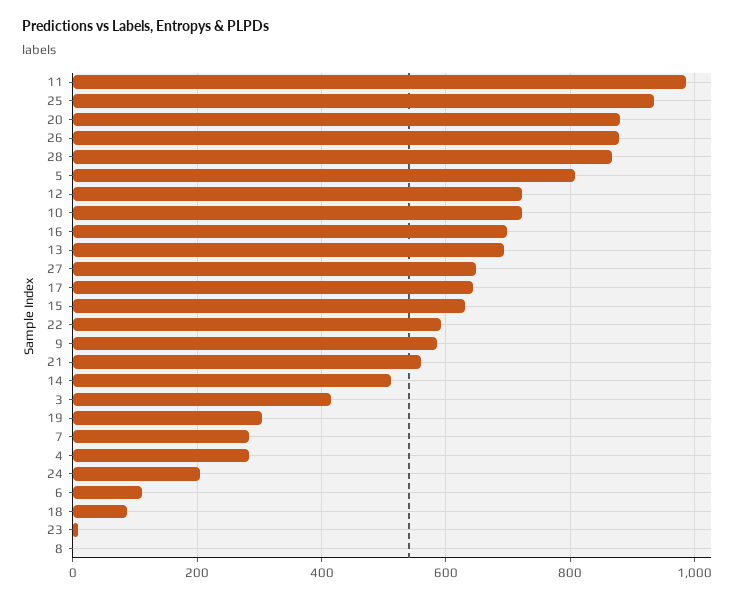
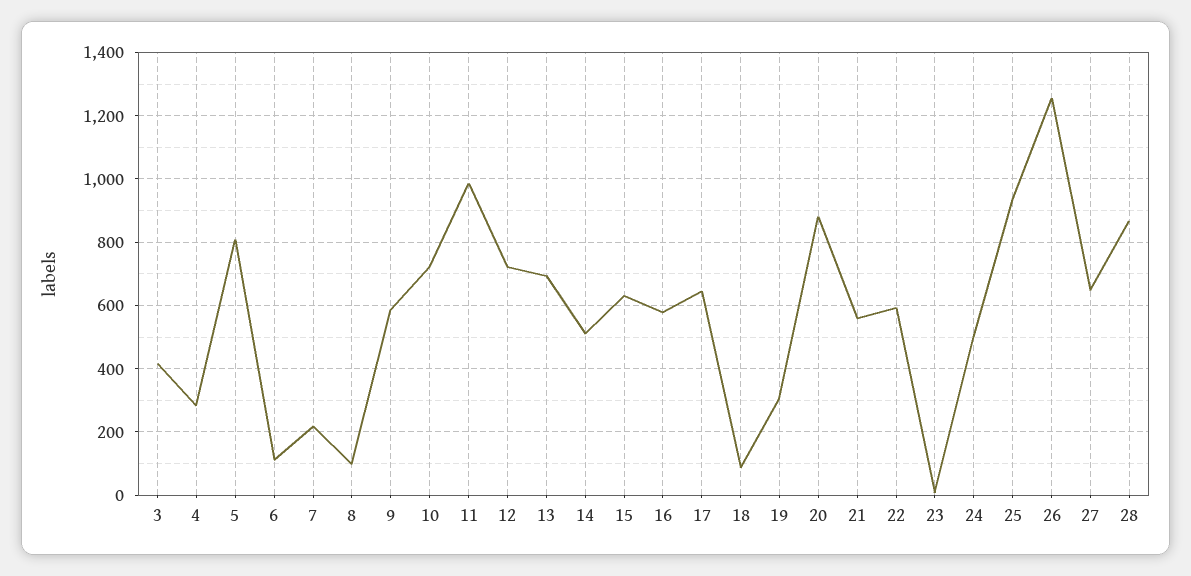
  {
    "11": 980,
    "25": 940,
    "20": 880,
-   "26": 880,
+   "26": 1260,
    "28": 860,
    "5": 800,
    "12": 720,
    "10": 720,
-   "16": 700,
+   "16": 580,
    "13": 700,
    "27": 640,
    "17": 640,
    "15": 640,
    "22": 600,
    "9": 580,
    "21": 560,
    "14": 520,
    "3": 420,
    "19": 300,
-   "7": 280,
+   "7": 220,
    "4": 280,
-   "24": 200,
+   "24": 500,
    "6": 120,
    "18": 80,
    "23": 0,
-   "8": 0
+   "8": 100
  }

